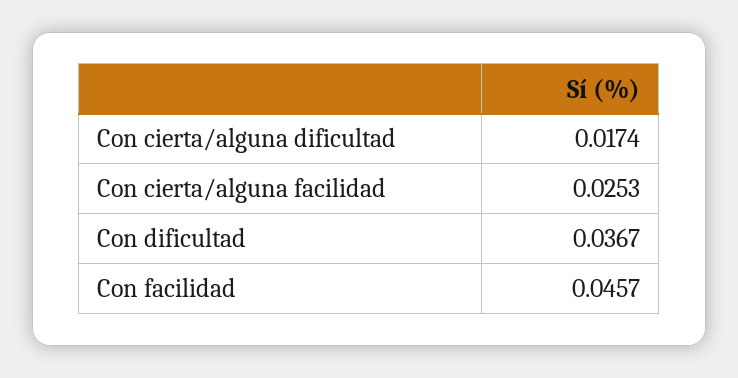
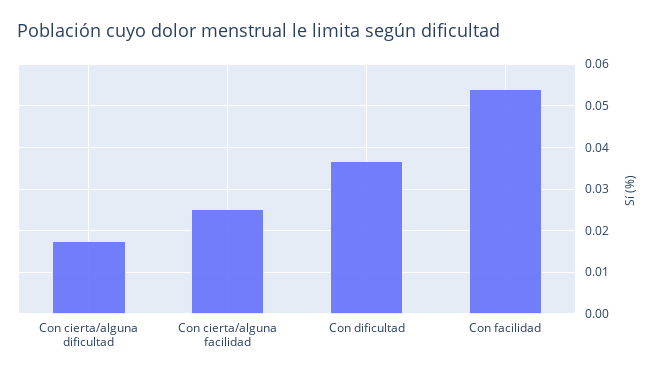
  {
    "Con cierta/alguna dificultad": 0.0174,
    "Con cierta/alguna facilidad": 0.0253,
    "Con dificultad": 0.0367,
-   "Con facilidad": 0.0457
+   "Con facilidad": 0.054
  }

